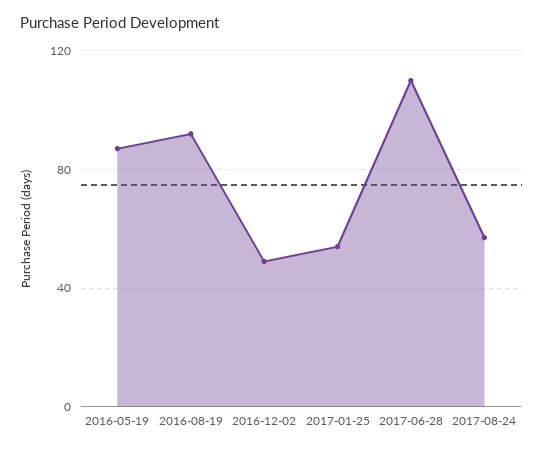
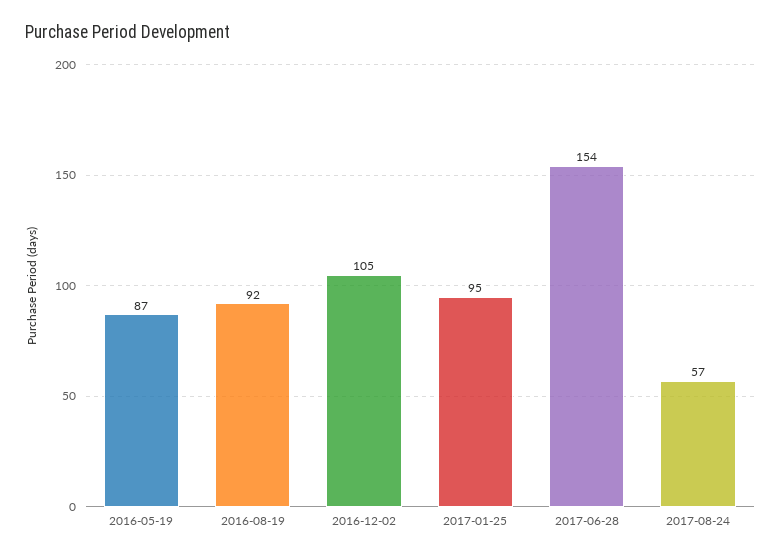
  {
    "2016-05-19": 87,
    "2016-08-19": 92,
-   "2016-12-02": 50,
+   "2016-12-02": 105,
-   "2017-01-25": 55,
+   "2017-01-25": 95,
-   "2017-06-28": 110,
+   "2017-06-28": 154,
    "2017-08-24": 57
  }

